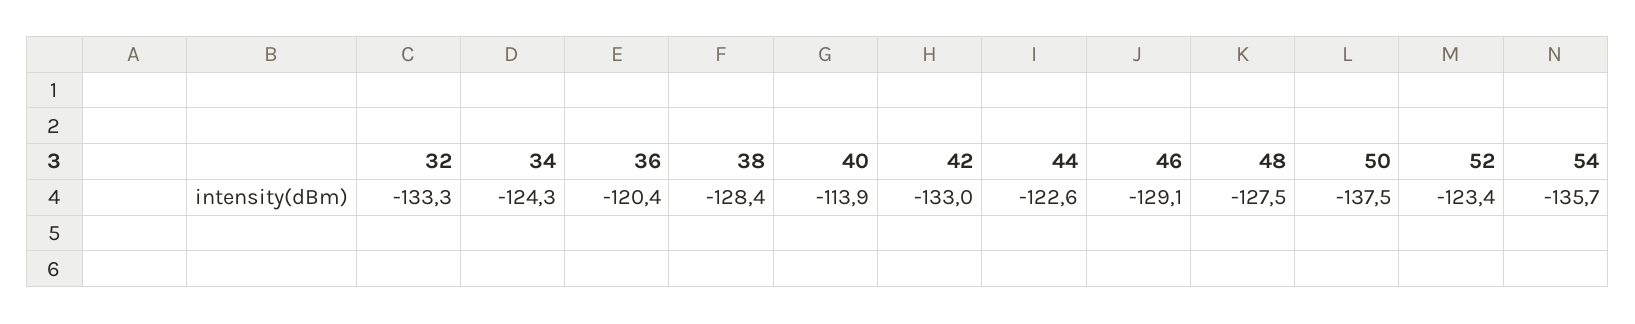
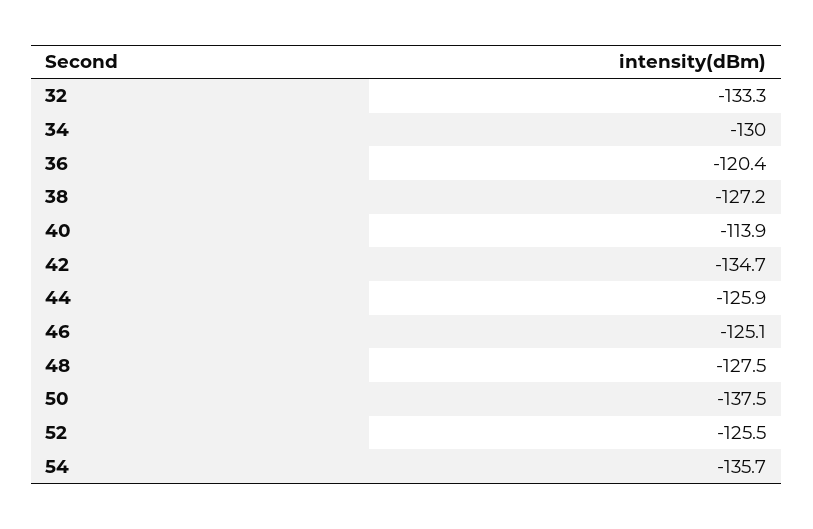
  {
    "32": -133.3,
-   "34": -124.3,
+   "34": -130,
    "36": -120.4,
-   "38": -128.4,
+   "38": -127.2,
    "40": -113.9,
-   "42": -133,
+   "42": -134.7,
-   "44": -122.6,
+   "44": -125.9,
-   "46": -129.1,
+   "46": -125.1,
    "48": -127.5,
    "50": -137.5,
-   "52": -123.4,
+   "52": -125.5,
    "54": -135.7
  }

